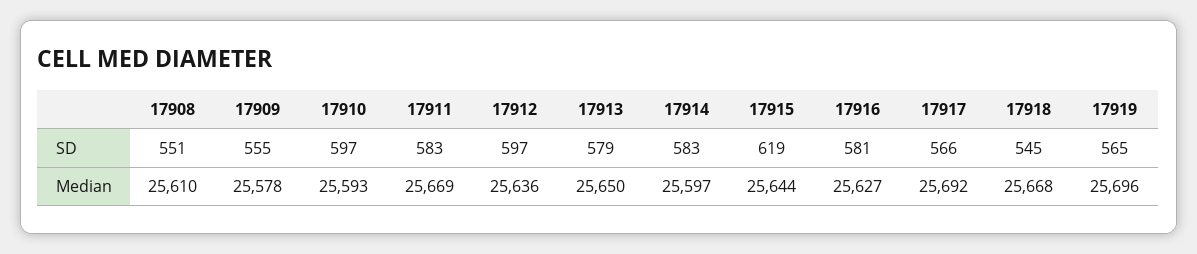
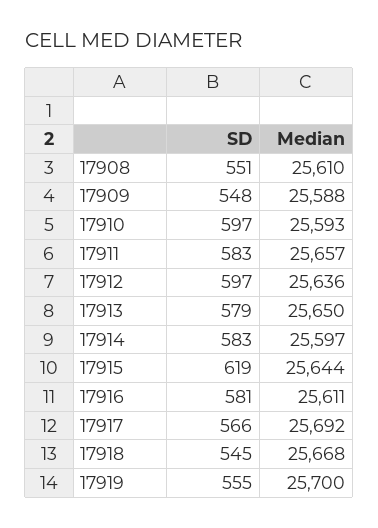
  {
    "17908": {
      "SD": 551,
      "Median": 25610
    },
    "17909": {
-     "SD": 555,
+     "SD": 548,
-     "Median": 25578
+     "Median": 25588
    },
    "17910": {
      "SD": 597,
      "Median": 25593
    },
    "17911": {
      "SD": 583,
-     "Median": 25669
+     "Median": 25657
    },
    "17912": {
      "SD": 597,
      "Median": 25636
    },
    "17913": {
      "SD": 579,
      "Median": 25650
    },
    "17914": {
      "SD": 583,
      "Median": 25597
    },
    "17915": {
      "SD": 619,
      "Median": 25644
    },
    "17916": {
      "SD": 581,
-     "Median": 25627
+     "Median": 25611
    },
    "17917": {
      "SD": 566,
      "Median": 25692
    },
    "17918": {
      "SD": 545,
      "Median": 25668
    },
    "17919": {
-     "SD": 565,
+     "SD": 555,
-     "Median": 25696
+     "Median": 25700
    }
  }

